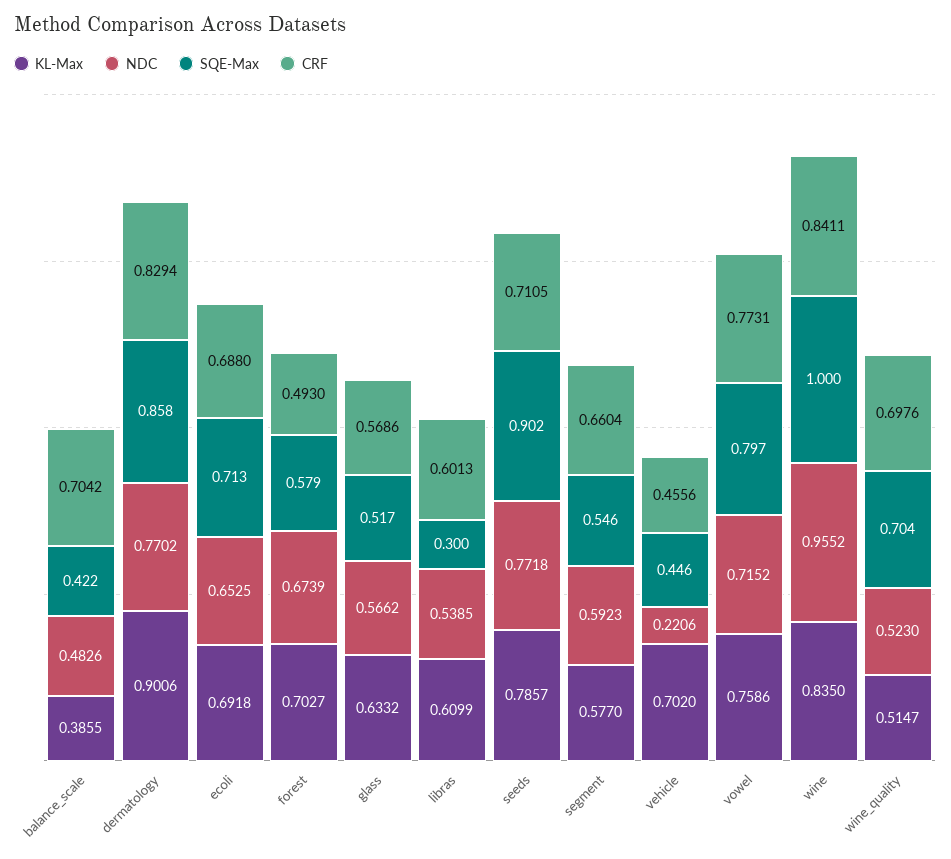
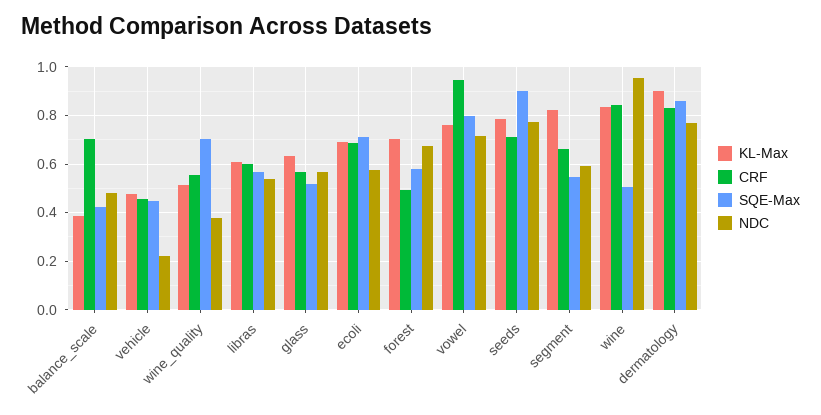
  {
    "KL-Max": {
      "balance_scale": 0.3855,
      "dermatology": 0.9006,
      "ecoli": 0.6918,
      "forest": 0.7027,
      "glass": 0.6332,
      "libras": 0.6099,
      "seeds": 0.7857,
-     "segment": 0.577,
+     "segment": 0.825,
-     "vehicle": 0.702,
+     "vehicle": 0.475,
      "vowel": 0.7586,
      "wine": 0.835,
      "wine_quality": 0.5147
    },
    "NDC": {
      "balance_scale": 0.4826,
      "dermatology": 0.7702,
-     "ecoli": 0.6525,
+     "ecoli": 0.575,
      "forest": 0.6739,
      "glass": 0.5662,
      "libras": 0.5385,
      "seeds": 0.7718,
      "segment": 0.5923,
      "vehicle": 0.2206,
      "vowel": 0.7152,
      "wine": 0.9552,
-     "wine_quality": 0.523
+     "wine_quality": 0.375
    },
    "SQE-Max": {
      "balance_scale": 0.422,
      "dermatology": 0.858,
      "ecoli": 0.713,
      "forest": 0.579,
      "glass": 0.517,
-     "libras": 0.3,
+     "libras": 0.575,
      "seeds": 0.902,
      "segment": 0.546,
      "vehicle": 0.446,
      "vowel": 0.797,
-     "wine": 1,
+     "wine": 0.5,
      "wine_quality": 0.704
    },
    "CRF": {
      "balance_scale": 0.7042,
      "dermatology": 0.8294,
      "ecoli": 0.688,
      "forest": 0.493,
      "glass": 0.5686,
      "libras": 0.6013,
      "seeds": 0.7105,
      "segment": 0.6604,
      "vehicle": 0.4556,
-     "vowel": 0.7731,
+     "vowel": 0.95,
      "wine": 0.8411,
-     "wine_quality": 0.6976
+     "wine_quality": 0.55
    }
  }

